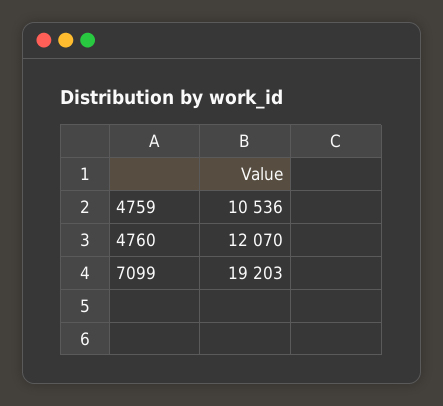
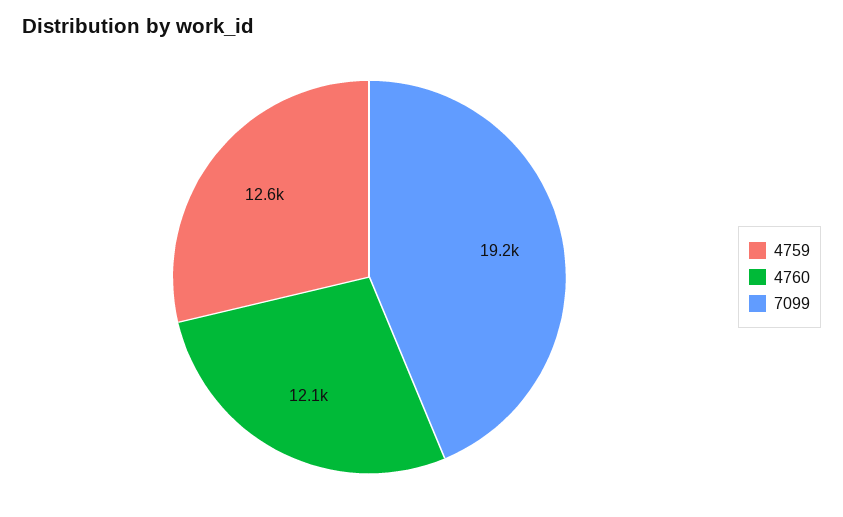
  {
-   "4759": 10536,
+   "4759": 12600,
    "4760": 12070,
    "7099": 19203
  }

